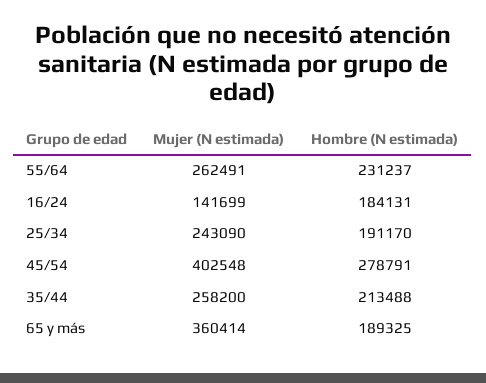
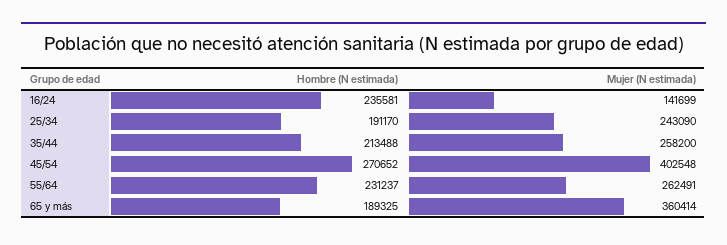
  {
    "Mujer (N estimada)": {
      "55/64": 262491,
      "16/24": 141699,
      "25/34": 243090,
      "45/54": 402548,
      "35/44": 258200,
      "65 y más": 360414
    },
    "Hombre (N estimada)": {
      "55/64": 231237,
-     "16/24": 184131,
+     "16/24": 235581,
      "25/34": 191170,
-     "45/54": 278791,
+     "45/54": 270652,
      "35/44": 213488,
      "65 y más": 189325
    }
  }

